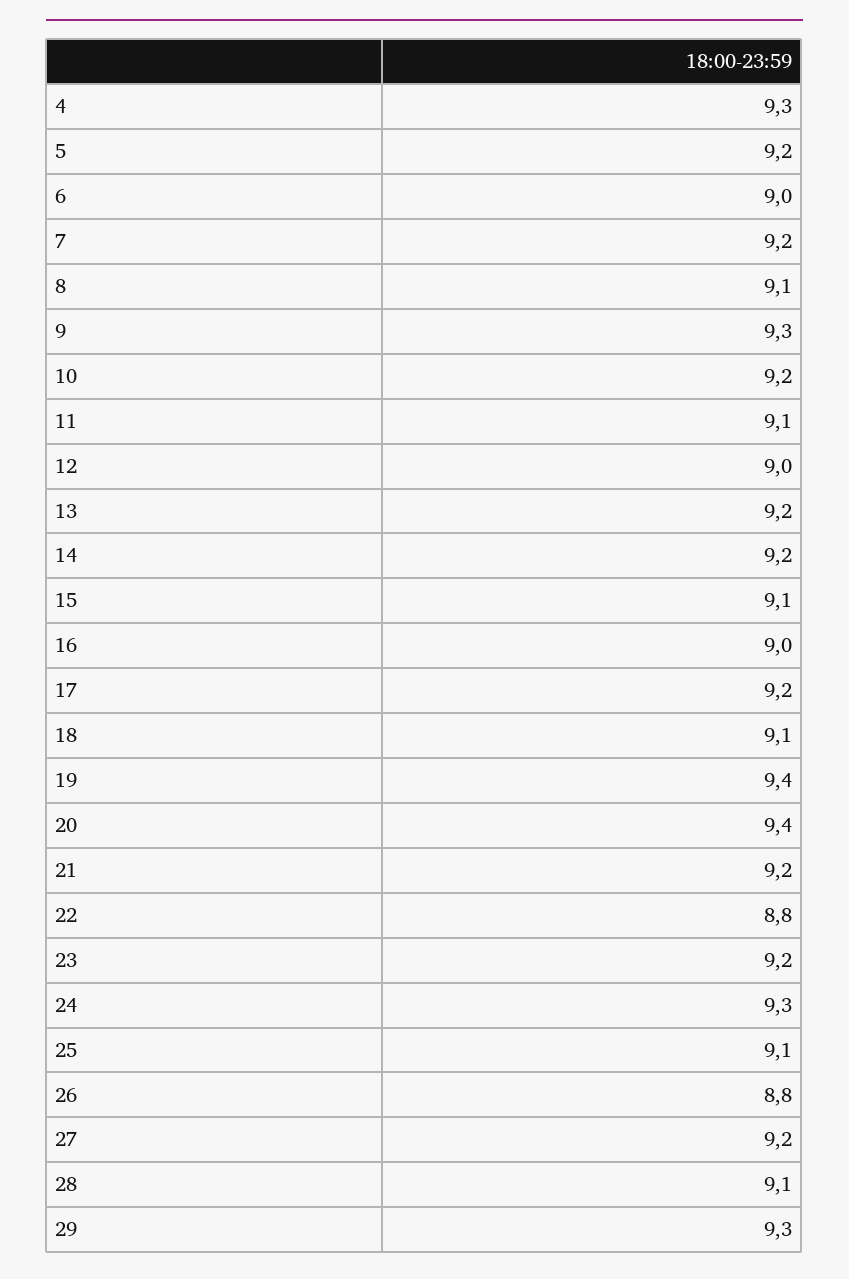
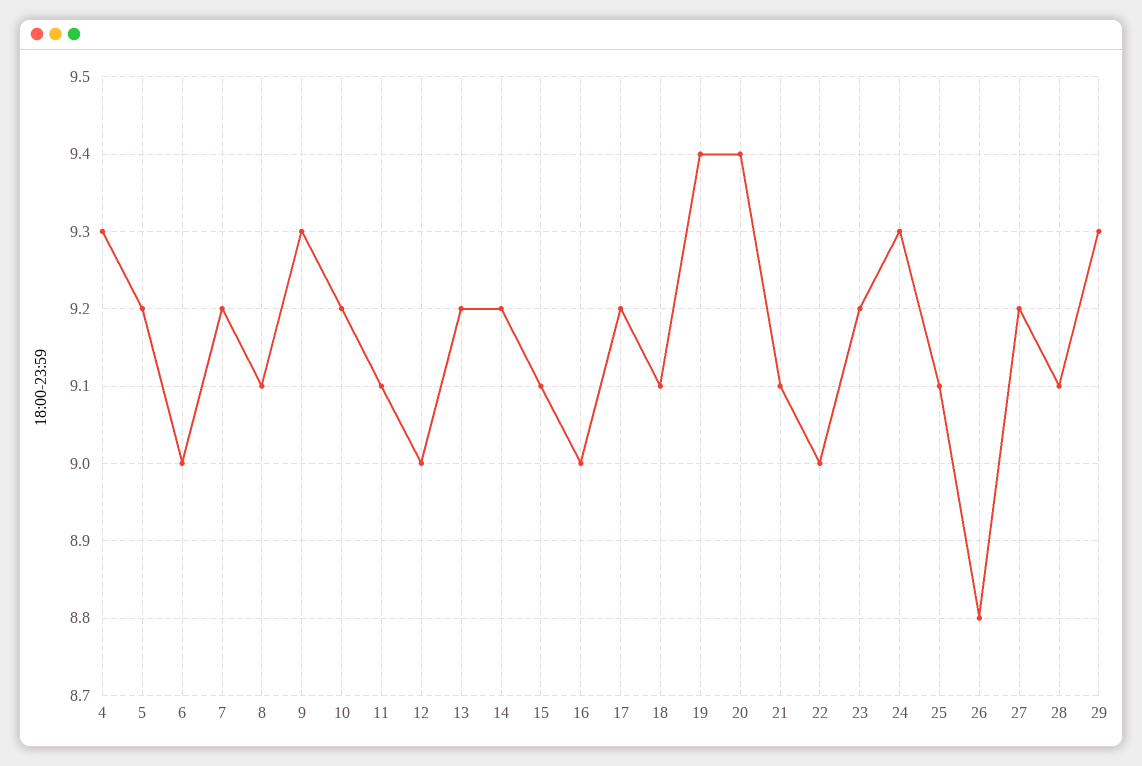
  {
    "4": 9.3,
    "5": 9.2,
    "6": 9,
    "7": 9.2,
    "8": 9.1,
    "9": 9.3,
    "10": 9.2,
    "11": 9.1,
    "12": 9,
    "13": 9.2,
    "14": 9.2,
    "15": 9.1,
    "16": 9,
    "17": 9.2,
    "18": 9.1,
    "19": 9.4,
    "20": 9.4,
-   "21": 9.2,
+   "21": 9.1,
-   "22": 8.8,
+   "22": 9,
    "23": 9.2,
    "24": 9.3,
    "25": 9.1,
    "26": 8.8,
    "27": 9.2,
    "28": 9.1,
    "29": 9.3
  }

